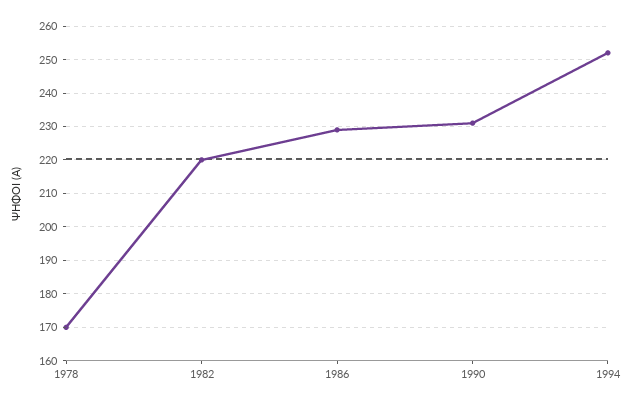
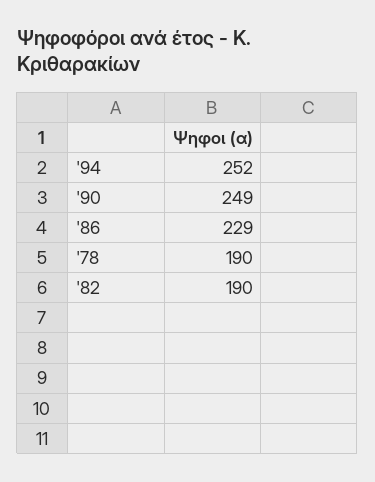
  {
-   "1978": 170,
+   "1978": 190,
-   "1982": 220,
+   "1982": 190,
    "1986": 229,
-   "1990": 230,
+   "1990": 249,
    "1994": 252
  }

